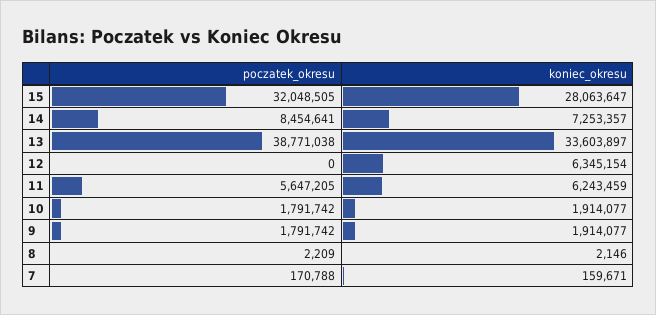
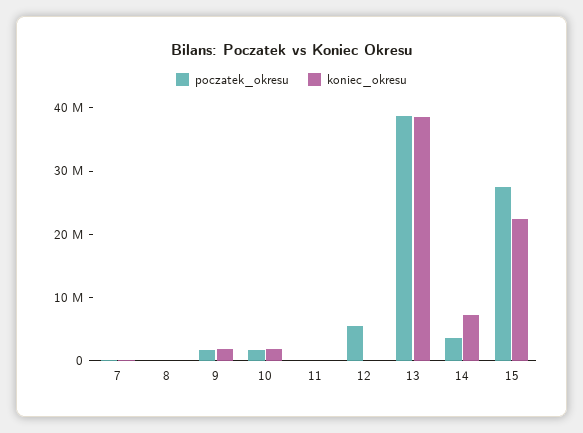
  {
    "poczatek_okresu": {
-     "15": 32048505,
+     "15": 28000000,
-     "14": 8454641,
+     "14": 4000000,
      "13": 38771038,
-     "12": 0,
+     "12": 6000000,
-     "11": 5647205,
+     "11": 0,
      "10": 1791742,
      "9": 1791742,
      "8": 2209,
      "7": 170788
    },
    "koniec_okresu": {
-     "15": 28063647,
+     "15": 22000000,
      "14": 7253357,
-     "13": 33603897,
+     "13": 38000000,
-     "12": 6345154,
+     "12": 0,
-     "11": 6243459,
+     "11": 0,
      "10": 1914077,
      "9": 1914077,
      "8": 2146,
      "7": 159671
    }
  }

